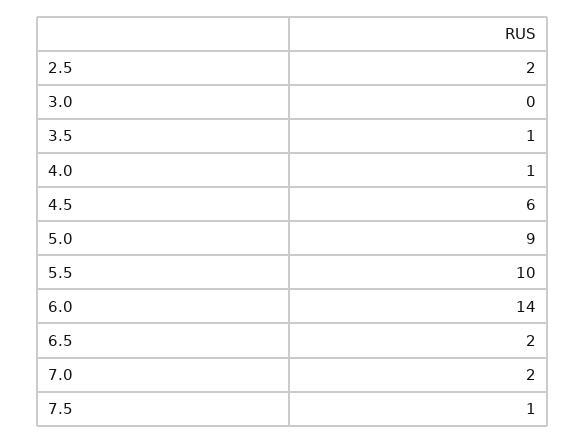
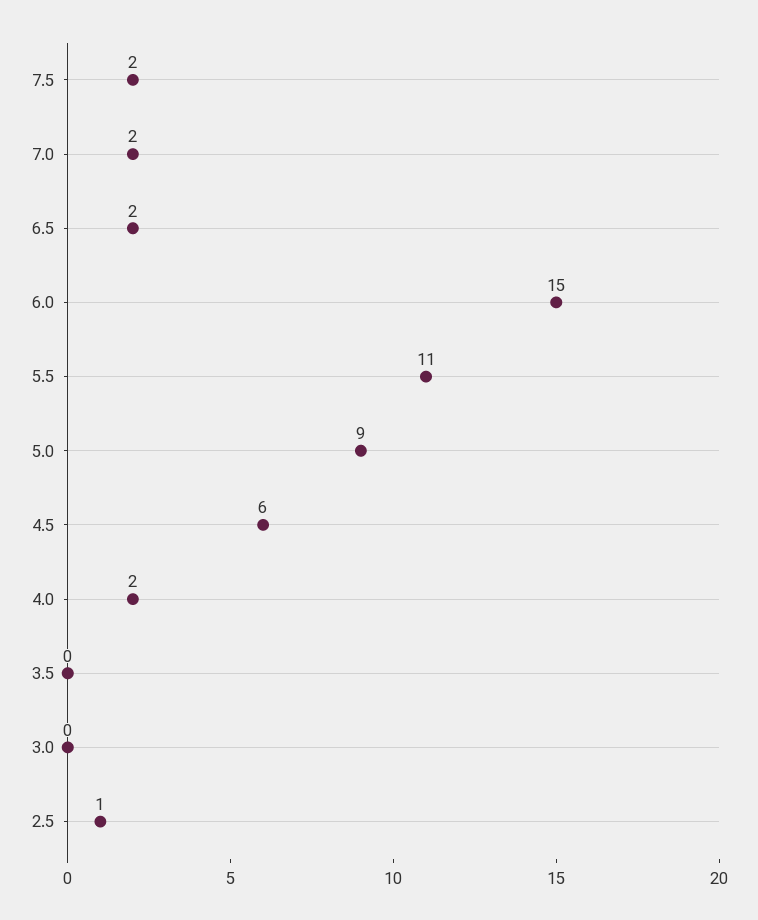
  {
-   "2.5": 2,
+   "2.5": 1,
    "3.0": 0,
-   "3.5": 1,
+   "3.5": 0,
-   "4.0": 1,
+   "4.0": 2,
    "4.5": 6,
    "5.0": 9,
-   "5.5": 10,
+   "5.5": 11,
-   "6.0": 14,
+   "6.0": 15,
    "6.5": 2,
    "7.0": 2,
-   "7.5": 1
+   "7.5": 2
  }

